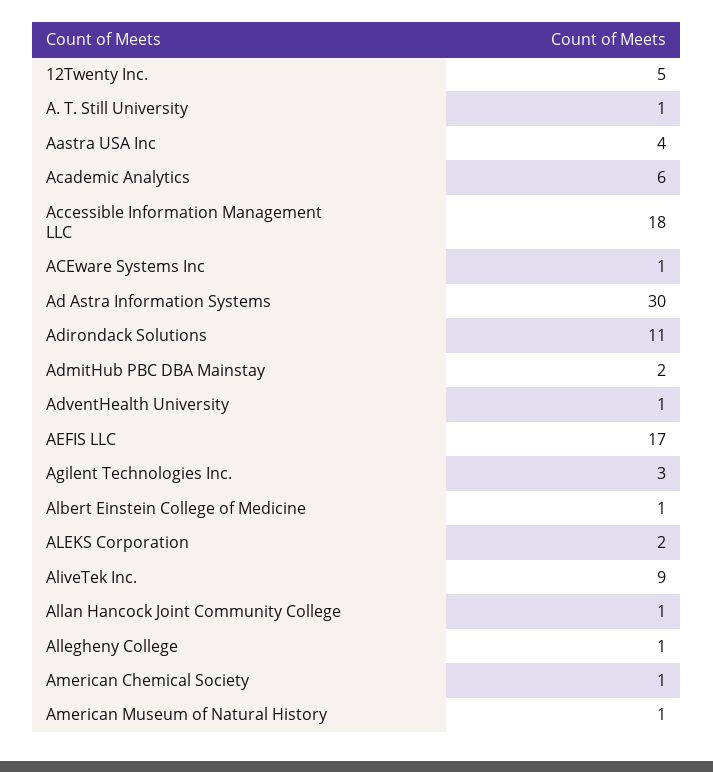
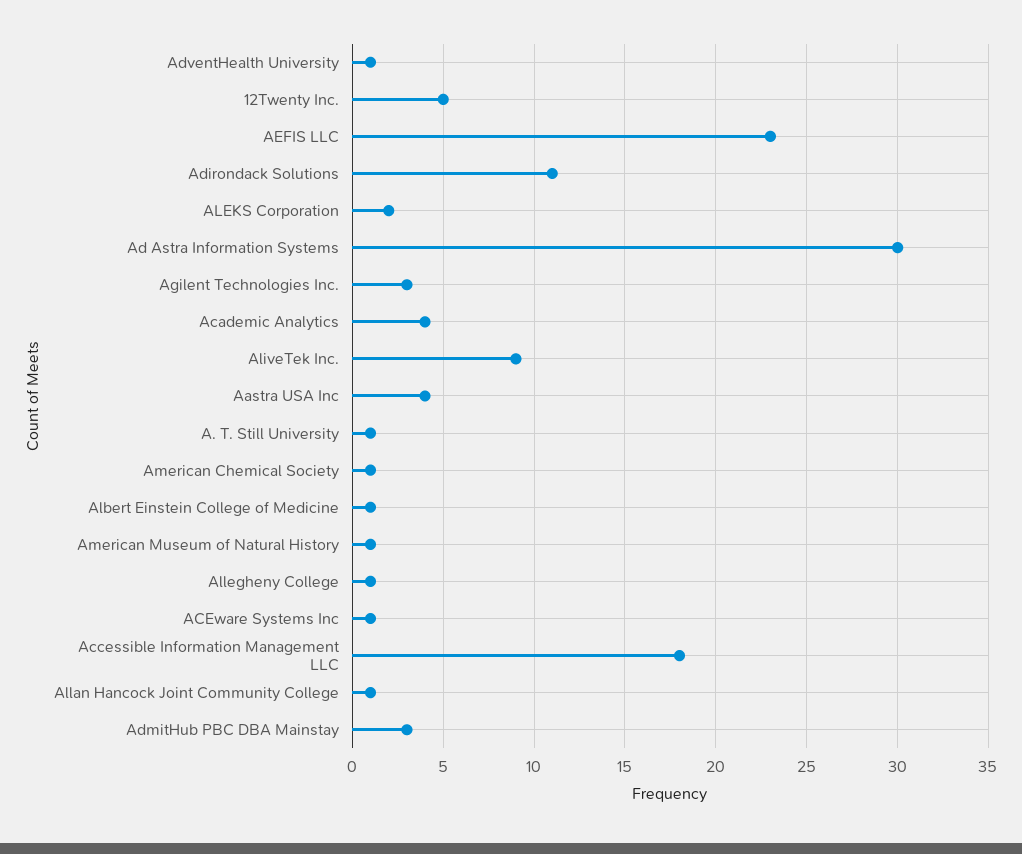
  {
    "12Twenty Inc.": 5,
    "A. T. Still University": 1,
    "Aastra USA Inc": 4,
-   "Academic Analytics": 6,
+   "Academic Analytics": 4,
    "Accessible Information Management LLC": 18,
    "ACEware Systems Inc": 1,
    "Ad Astra Information Systems": 30,
    "Adirondack Solutions": 11,
-   "AdmitHub PBC DBA Mainstay": 2,
+   "AdmitHub PBC DBA Mainstay": 3,
    "AdventHealth University": 1,
-   "AEFIS LLC": 17,
+   "AEFIS LLC": 23,
    "Agilent Technologies Inc.": 3,
    "Albert Einstein College of Medicine": 1,
    "ALEKS Corporation": 2,
    "AliveTek Inc.": 9,
    "Allan Hancock Joint Community College": 1,
    "Allegheny College": 1,
    "American Chemical Society": 1,
    "American Museum of Natural History": 1
  }

